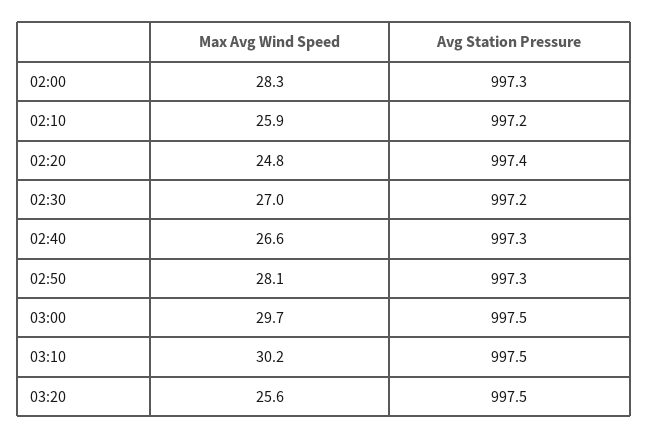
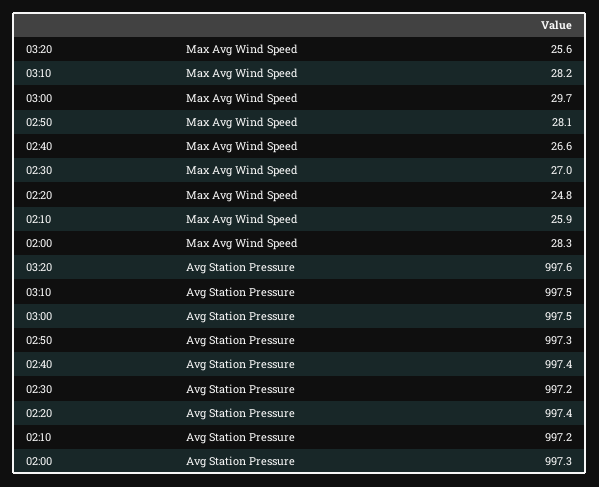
  {
    "Max Avg Wind Speed": {
      "02:00": 28.3,
      "02:10": 25.9,
      "02:20": 24.8,
      "02:30": 27,
      "02:40": 26.6,
      "02:50": 28.1,
      "03:00": 29.7,
-     "03:10": 30.2,
+     "03:10": 28.2,
      "03:20": 25.6
    },
    "Avg Station Pressure": {
      "02:00": 997.3,
      "02:10": 997.2,
      "02:20": 997.4,
      "02:30": 997.2,
-     "02:40": 997.3,
+     "02:40": 997.4,
      "02:50": 997.3,
      "03:00": 997.5,
      "03:10": 997.5,
-     "03:20": 997.5
+     "03:20": 997.6
    }
  }

